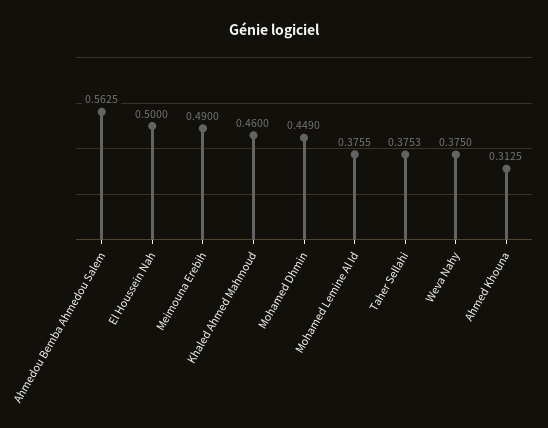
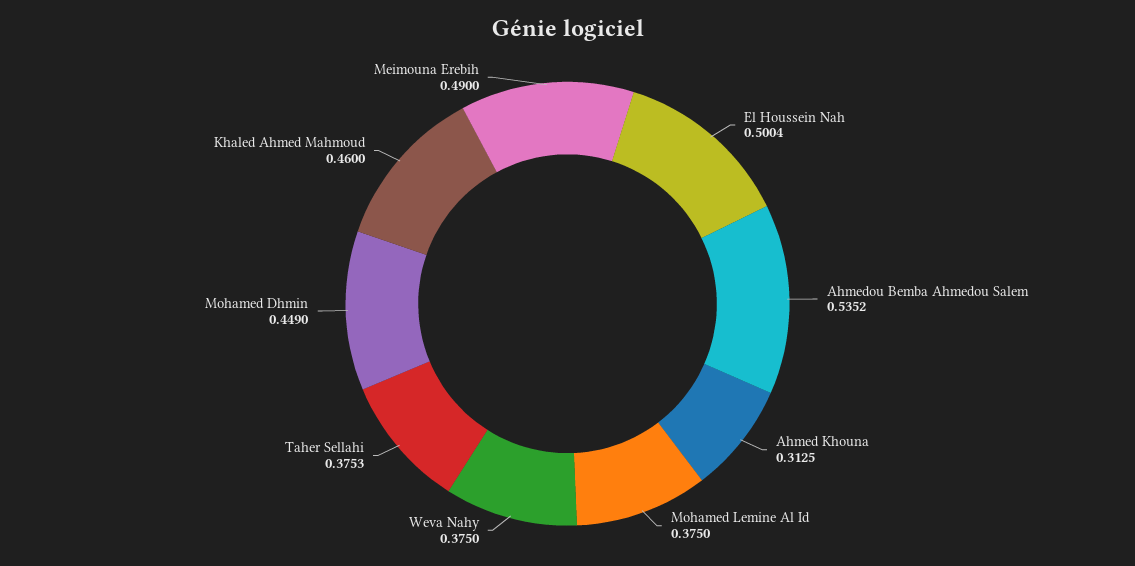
  {
-   "Ahmedou Bemba Ahmedou Salem": 0.5625,
+   "Ahmedou Bemba Ahmedou Salem": 0.5352,
-   "El Houssein Nah": 0.5,
+   "El Houssein Nah": 0.5004,
    "Meimouna Erebih": 0.49,
    "Khaled Ahmed Mahmoud": 0.46,
    "Mohamed Dhmin": 0.449,
-   "Mohamed Lemine Al Id": 0.3755,
+   "Mohamed Lemine Al Id": 0.375,
    "Taher Sellahi": 0.3753,
    "Weva Nahy": 0.375,
    "Ahmed Khouna": 0.3125
  }

